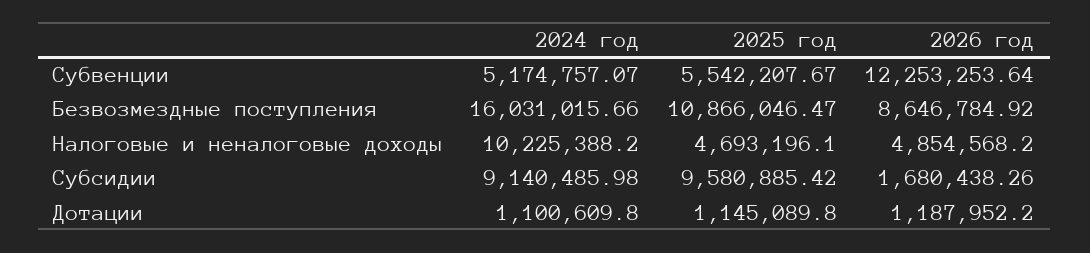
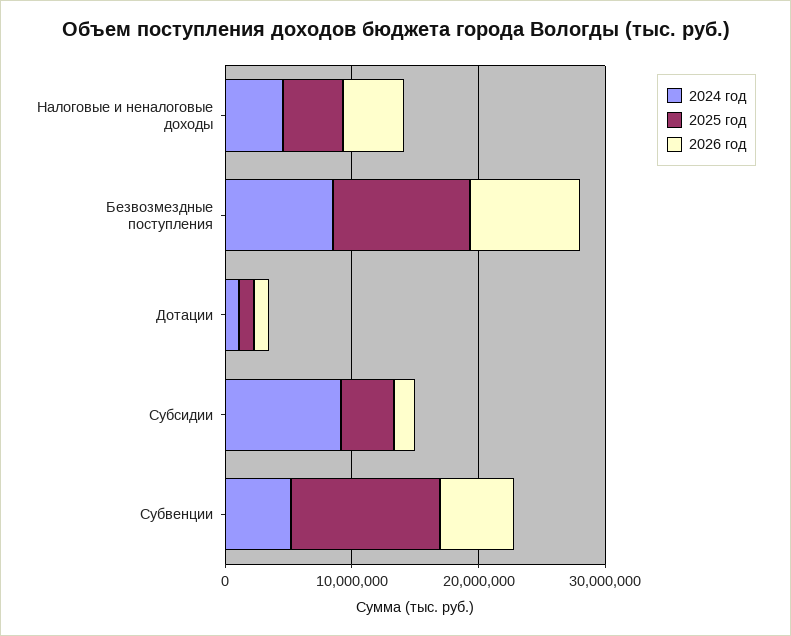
  {
    "2024 год": {
      "Субвенции": 5174757.07,
-     "Безвозмездные поступления": 16031015.66,
+     "Безвозмездные поступления": 8000000,
-     "Налоговые и неналоговые доходы": 10225388.2,
+     "Налоговые и неналоговые доходы": 4000000,
      "Субсидии": 9140485.98,
      "Дотации": 1100609.8
    },
    "2025 год": {
-     "Субвенции": 5542207.67,
+     "Субвенции": 12000000,
      "Безвозмездные поступления": 10866046.47,
      "Налоговые и неналоговые доходы": 4693196.1,
-     "Субсидии": 9580885.42,
+     "Субсидии": 4000000,
      "Дотации": 1145089.8
    },
    "2026 год": {
-     "Субвенции": 12253253.64,
+     "Субвенции": 6000000,
      "Безвозмездные поступления": 8646784.92,
      "Налоговые и неналоговые доходы": 4854568.2,
      "Субсидии": 1680438.26,
      "Дотации": 1187952.2
    }
  }

